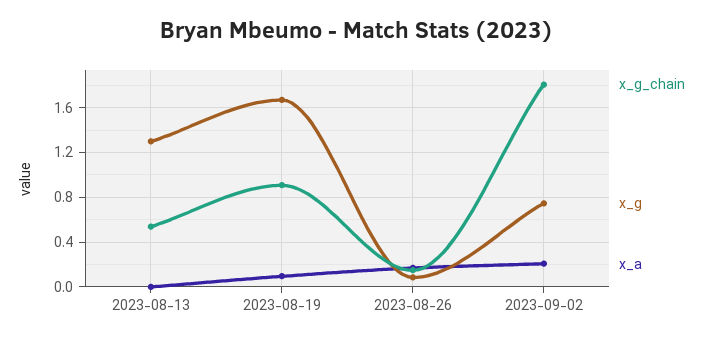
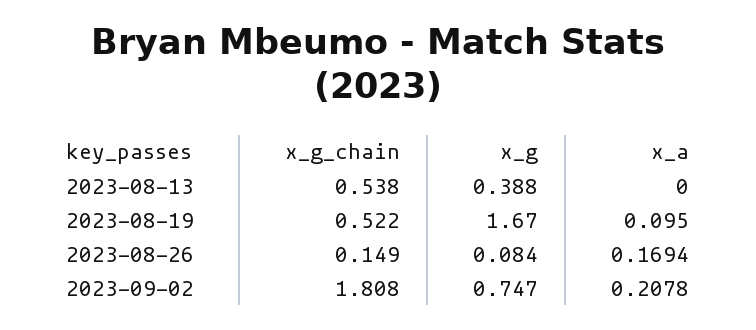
  {
    "x_g_chain": {
      "2023-08-13": 0.538,
-     "2023-08-19": 0.9,
+     "2023-08-19": 0.522,
      "2023-08-26": 0.149,
      "2023-09-02": 1.808
    },
    "x_g": {
-     "2023-08-13": 1.3,
+     "2023-08-13": 0.388,
      "2023-08-19": 1.67,
      "2023-08-26": 0.084,
      "2023-09-02": 0.747
    },
    "x_a": {
      "2023-08-13": 0,
      "2023-08-19": 0.095,
      "2023-08-26": 0.1694,
      "2023-09-02": 0.2078
    }
  }

